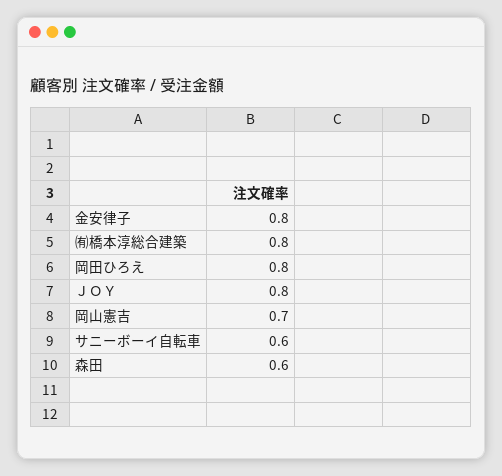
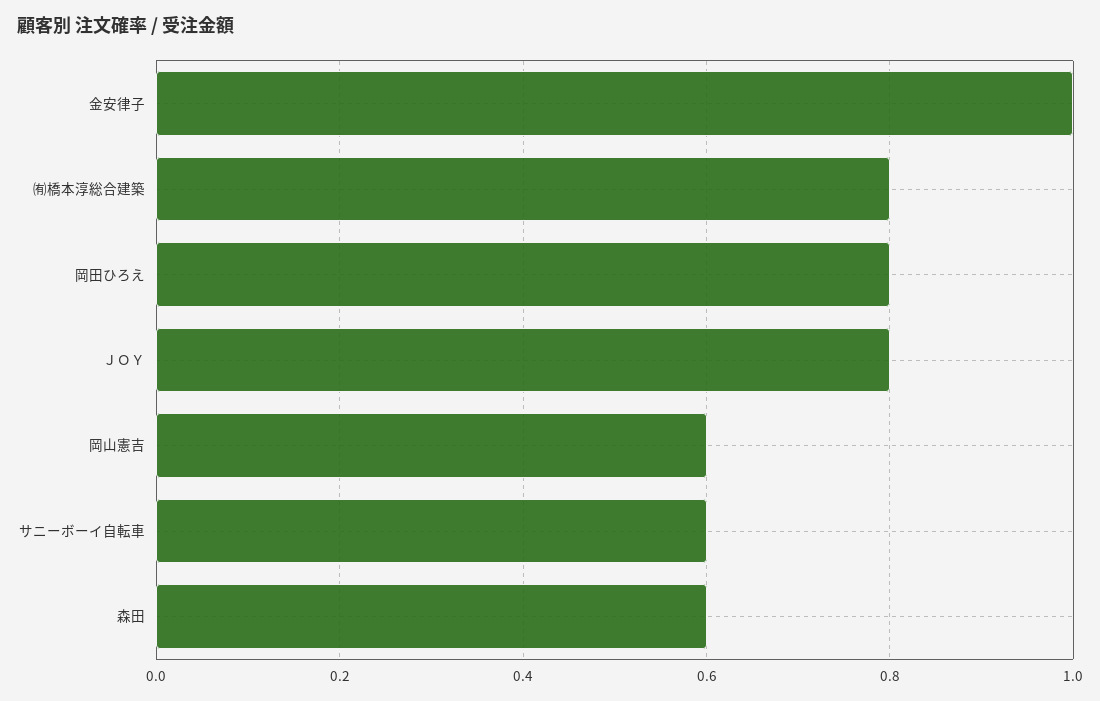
  {
-   "金安律子": 0.8,
+   "金安律子": 1,
    "㈲橋本淳総合建築": 0.8,
    "岡田ひろえ": 0.8,
    "ＪＯＹ": 0.8,
-   "岡山憲吉": 0.7,
+   "岡山憲吉": 0.6,
    "サニーボーイ自転車": 0.6,
    "森田": 0.6
  }

